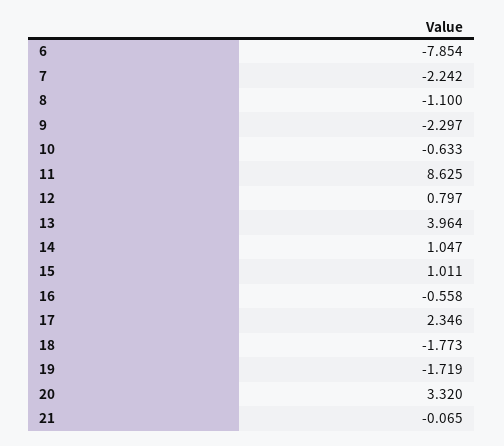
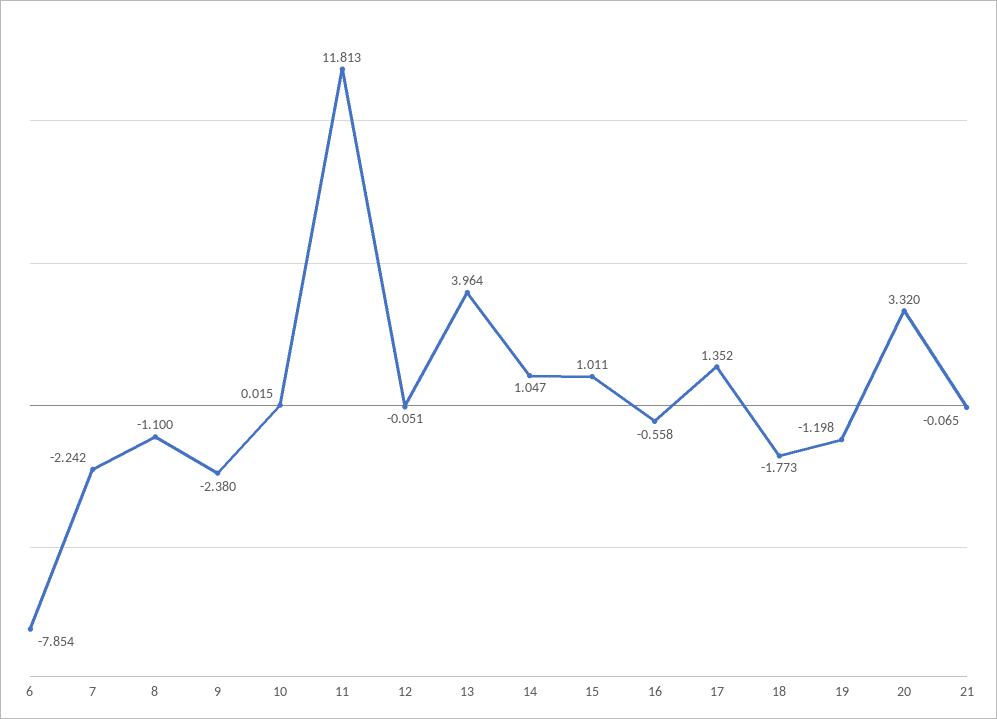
  {
    "6": -7.854,
    "7": -2.242,
    "8": -1.1,
-   "9": -2.297,
+   "9": -2.38,
-   "10": -0.633,
+   "10": 0.015,
-   "11": 8.625,
+   "11": 11.813,
-   "12": 0.797,
+   "12": -0.051,
    "13": 3.964,
    "14": 1.047,
    "15": 1.011,
    "16": -0.558,
-   "17": 2.346,
+   "17": 1.352,
    "18": -1.773,
-   "19": -1.719,
+   "19": -1.198,
    "20": 3.32,
    "21": -0.065
  }

